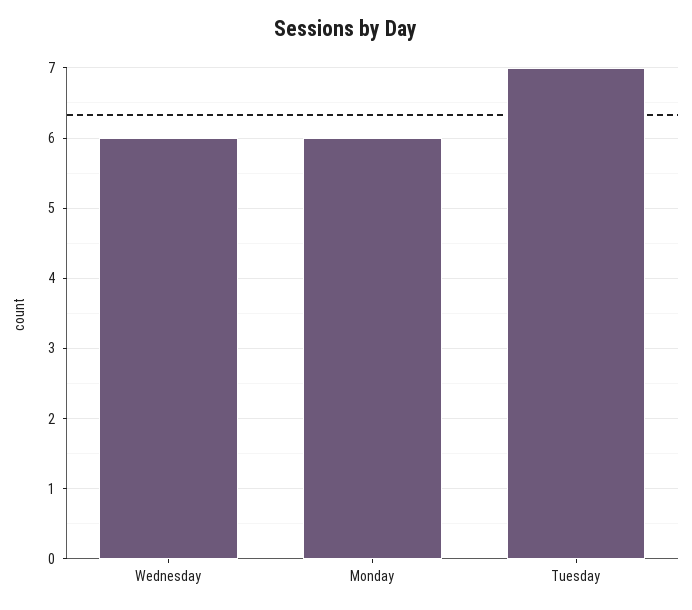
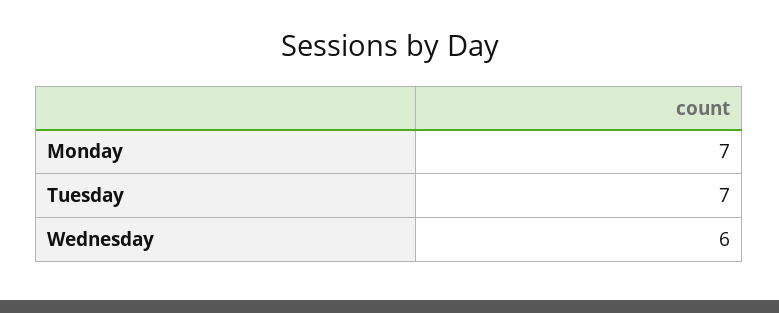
  {
    "Wednesday": 6,
-   "Monday": 6,
+   "Monday": 7,
    "Tuesday": 7
  }

